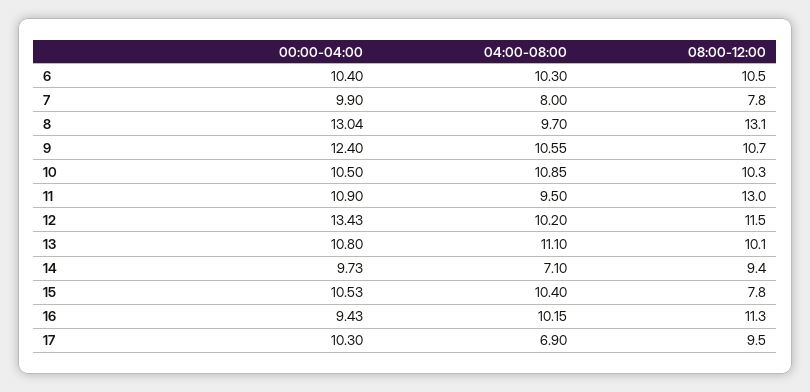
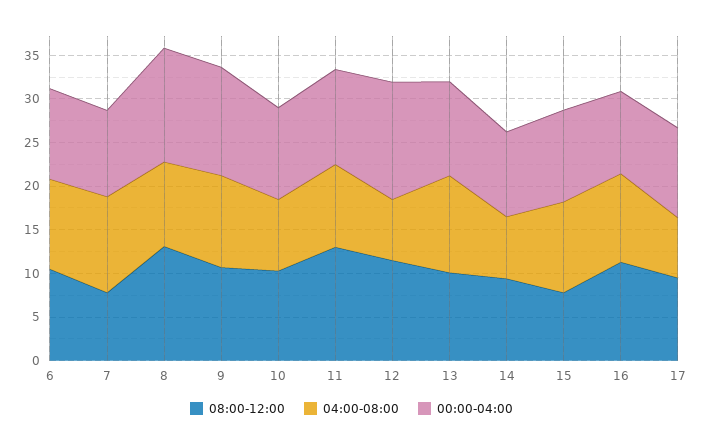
  {
    "00:00-04:00": {
      "6": 10.4,
      "7": 9.9,
      "8": 13.04,
      "9": 12.4,
      "10": 10.5,
      "11": 10.9,
      "12": 13.43,
      "13": 10.8,
      "14": 9.73,
      "15": 10.53,
      "16": 9.43,
      "17": 10.3
    },
    "04:00-08:00": {
      "6": 10.3,
-     "7": 8,
+     "7": 11,
      "8": 9.7,
      "9": 10.55,
-     "10": 10.85,
+     "10": 8,
      "11": 9.5,
-     "12": 10.2,
+     "12": 7,
      "13": 11.1,
      "14": 7.1,
      "15": 10.4,
      "16": 10.15,
      "17": 6.9
    },
    "08:00-12:00": {
      "6": 10.5,
      "7": 7.8,
      "8": 13.1,
      "9": 10.7,
      "10": 10.3,
      "11": 13,
      "12": 11.5,
      "13": 10.1,
      "14": 9.4,
      "15": 7.8,
      "16": 11.3,
      "17": 9.5
    }
  }

